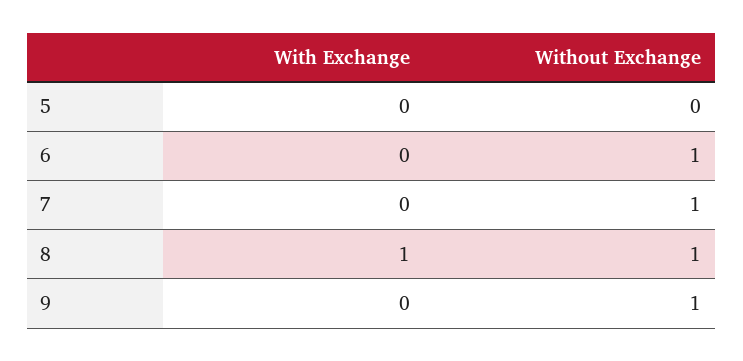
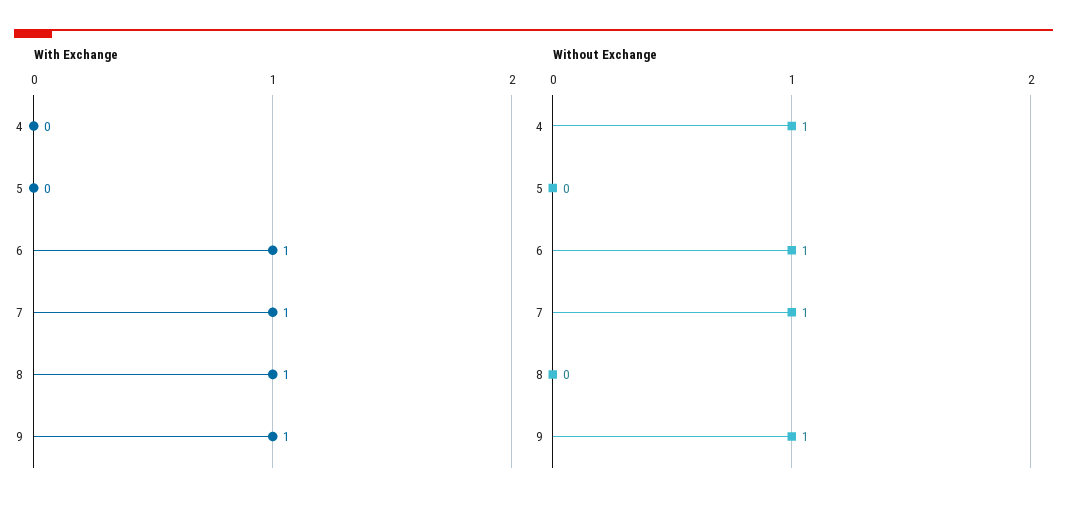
  {
    "With Exchange": {
      "5": 0,
-     "6": 0,
+     "6": 1,
-     "7": 0,
+     "7": 1,
      "8": 1,
-     "9": 0
+     "9": 1,
+     "4": 0
    },
    "Without Exchange": {
      "5": 0,
      "6": 1,
      "7": 1,
-     "8": 1,
+     "8": 0,
-     "9": 1
+     "9": 1,
+     "4": 1
    }
  }

